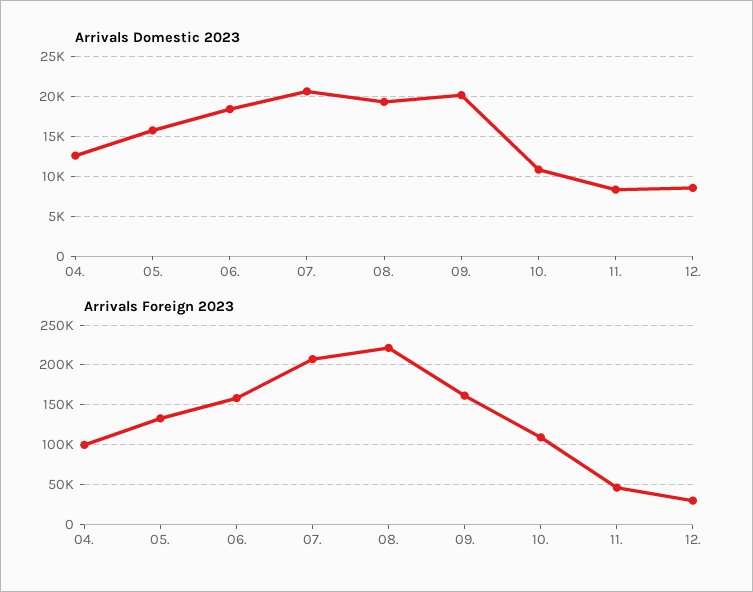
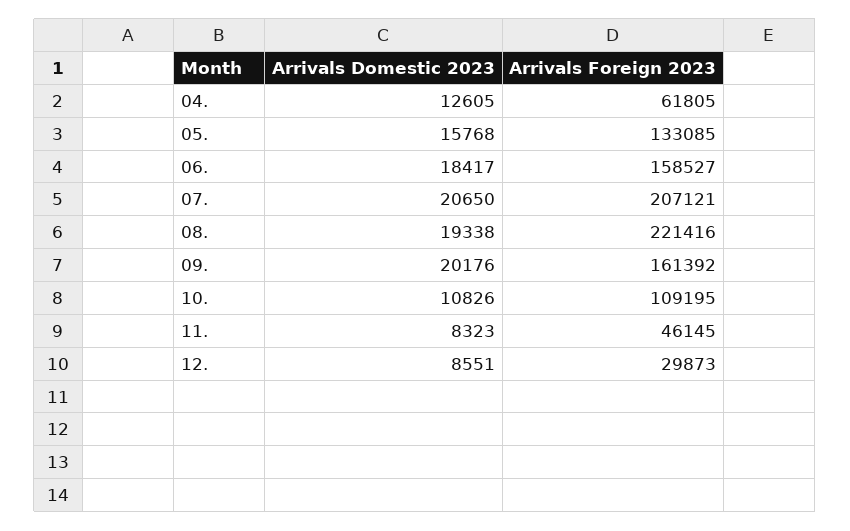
  {
    "Arrivals Domestic 2023": {
      "04.": 12605,
      "05.": 15768,
      "06.": 18417,
      "07.": 20650,
      "08.": 19338,
      "09.": 20176,
      "10.": 10826,
      "11.": 8323,
      "12.": 8551
    },
    "Arrivals Foreign 2023": {
-     "04.": 100000,
+     "04.": 61805,
      "05.": 133085,
      "06.": 158527,
      "07.": 207121,
      "08.": 221416,
      "09.": 161392,
      "10.": 109195,
      "11.": 46145,
      "12.": 29873
    }
  }

